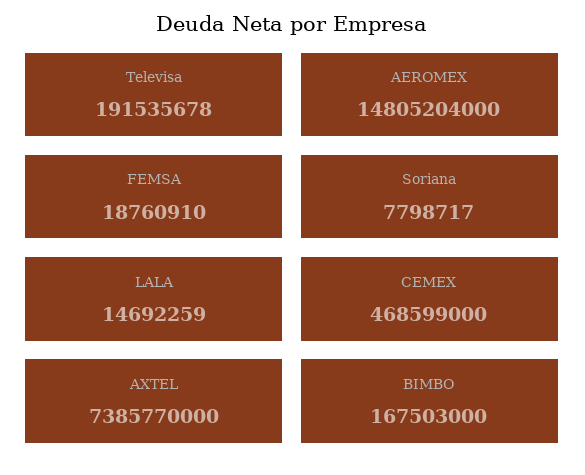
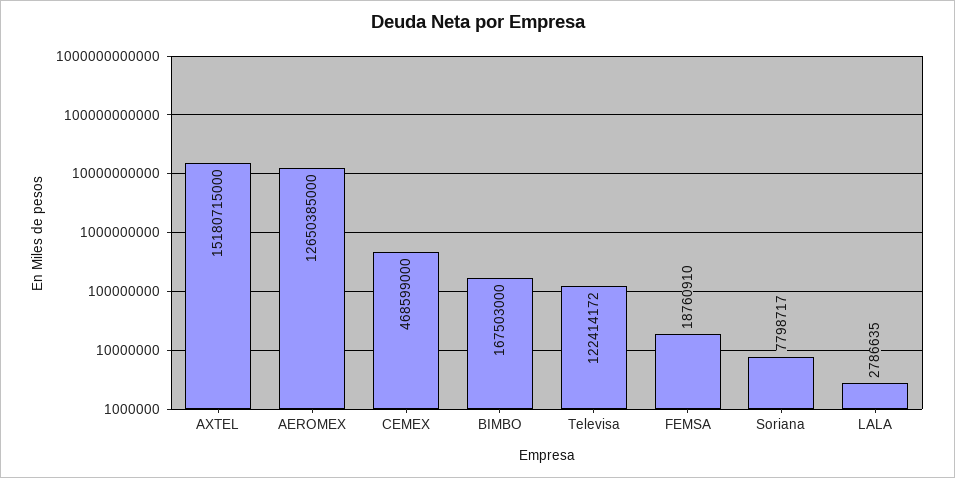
  {
-   "Televisa": 191535678,
+   "Televisa": 122414172,
-   "AEROMEX": 14805204000,
+   "AEROMEX": 12650385000,
    "FEMSA": 18760910,
    "Soriana": 7798717,
-   "LALA": 14692259,
+   "LALA": 2786635,
    "CEMEX": 468599000,
-   "AXTEL": 7385770000,
+   "AXTEL": 15180715000,
    "BIMBO": 167503000
  }

